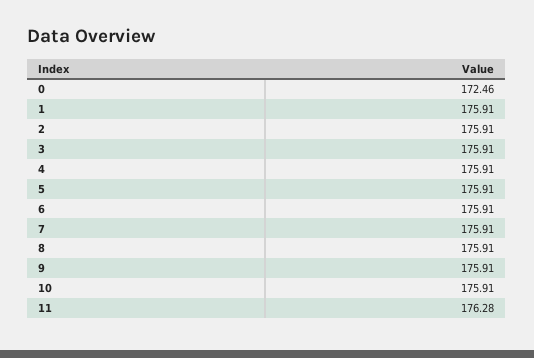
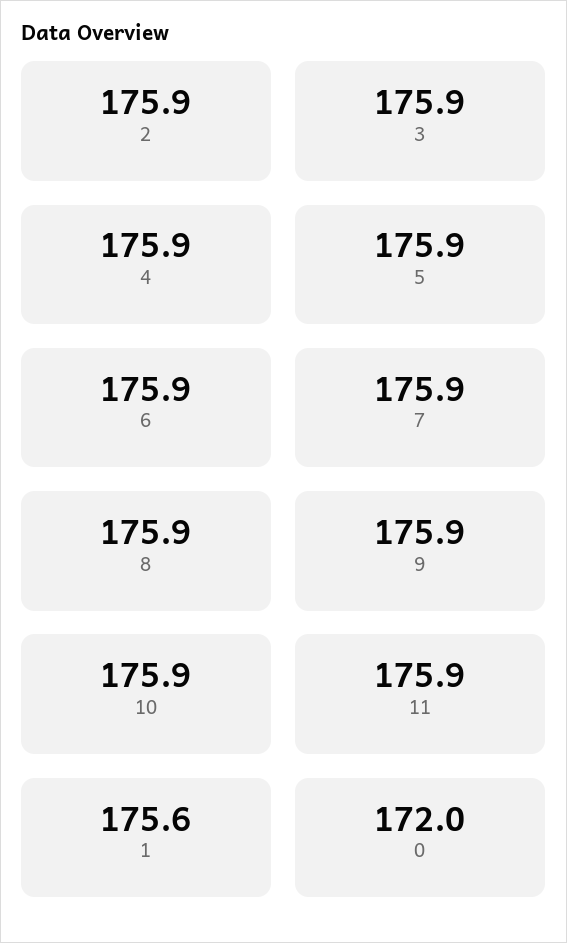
  {
-   "0": 172.46,
+   "0": 172,
-   "1": 175.91,
+   "1": 175.6,
    "2": 175.91,
    "3": 175.91,
    "4": 175.91,
    "5": 175.91,
    "6": 175.91,
    "7": 175.91,
    "8": 175.91,
    "9": 175.91,
    "10": 175.91,
-   "11": 176.28
+   "11": 175.9
  }

